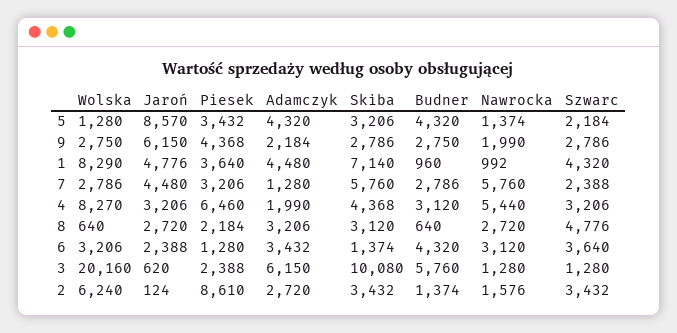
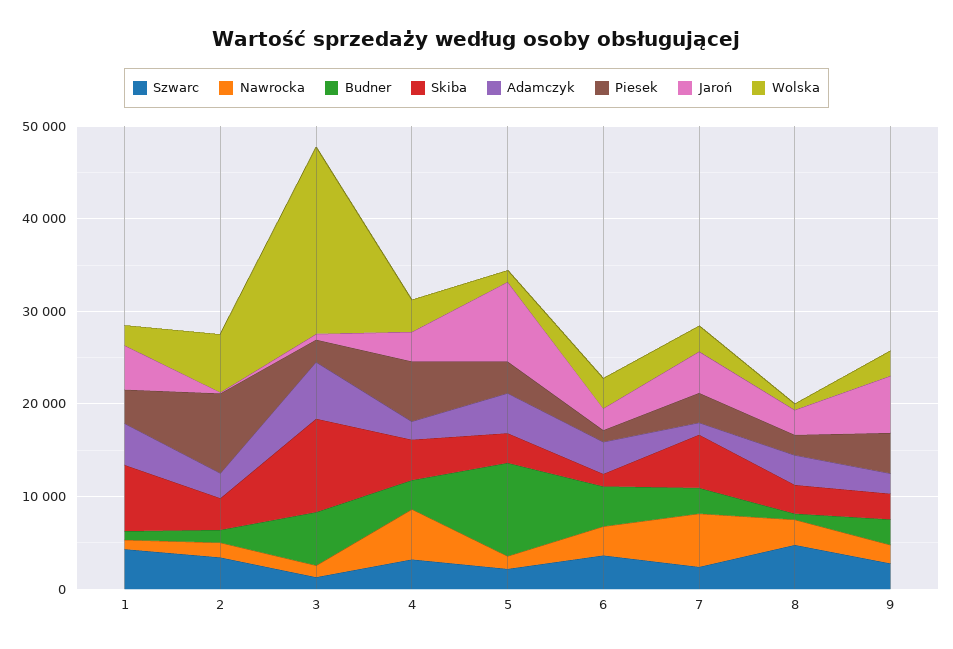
  {
    "Wolska": {
      "5": 1280,
      "9": 2750,
-     "1": 8290,
+     "1": 2000,
      "7": 2786,
-     "4": 8270,
+     "4": 4000,
      "8": 640,
      "6": 3206,
      "3": 20160,
      "2": 6240
    },
    "Jaroń": {
      "5": 8570,
      "9": 6150,
      "1": 4776,
      "7": 4480,
      "4": 3206,
      "8": 2720,
      "6": 2388,
      "3": 620,
      "2": 124
    },
    "Piesek": {
      "5": 3432,
      "9": 4368,
      "1": 3640,
      "7": 3206,
      "4": 6460,
      "8": 2184,
      "6": 1280,
      "3": 2388,
      "2": 8610
    },
    "Adamczyk": {
      "5": 4320,
      "9": 2184,
      "1": 4480,
      "7": 1280,
      "4": 1990,
      "8": 3206,
      "6": 3432,
      "3": 6150,
      "2": 2720
    },
    "Skiba": {
      "5": 3206,
      "9": 2786,
      "1": 7140,
      "7": 5760,
      "4": 4368,
      "8": 3120,
      "6": 1374,
      "3": 10080,
      "2": 3432
    },
    "Budner": {
-     "5": 4320,
+     "5": 10000,
      "9": 2750,
      "1": 960,
      "7": 2786,
      "4": 3120,
      "8": 640,
      "6": 4320,
      "3": 5760,
      "2": 1374
    },
    "Nawrocka": {
      "5": 1374,
      "9": 1990,
      "1": 992,
      "7": 5760,
      "4": 5440,
      "8": 2720,
      "6": 3120,
      "3": 1280,
      "2": 1576
    },
    "Szwarc": {
      "5": 2184,
      "9": 2786,
      "1": 4320,
      "7": 2388,
      "4": 3206,
      "8": 4776,
      "6": 3640,
      "3": 1280,
      "2": 3432
    }
  }

